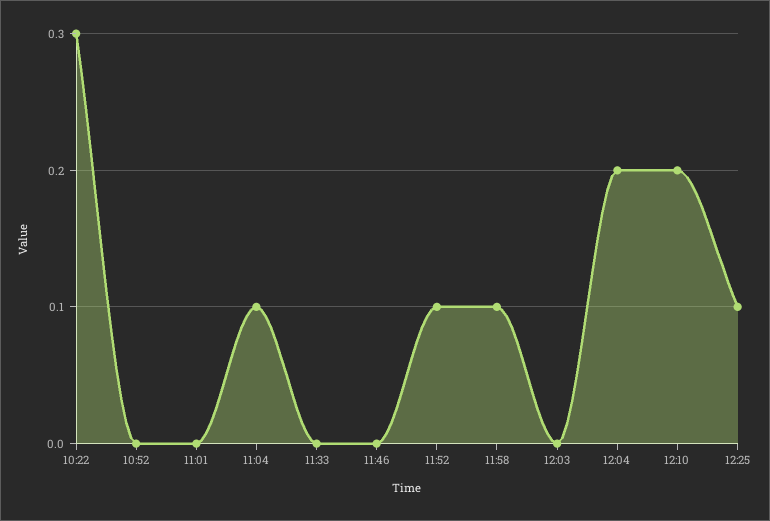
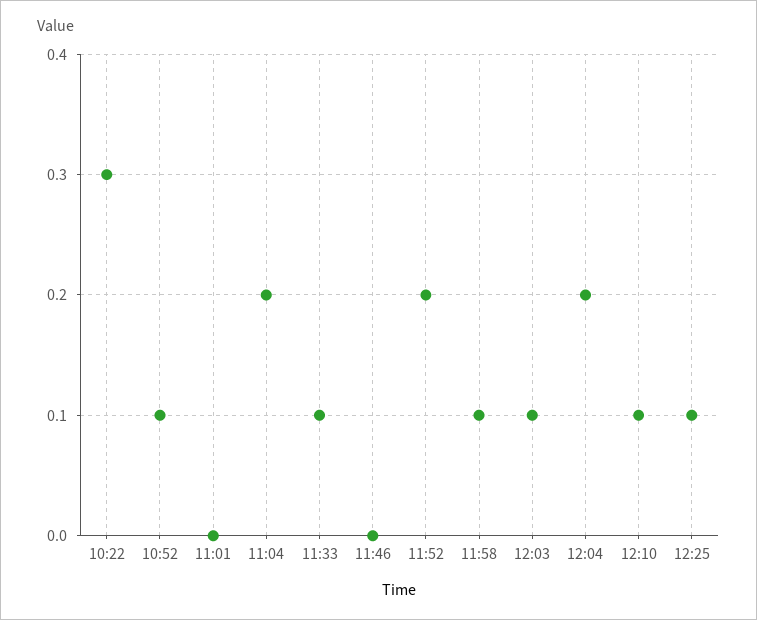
  {
    "10:22": 0.3,
-   "10:52": 0,
+   "10:52": 0.1,
    "11:01": 0,
-   "11:04": 0.1,
+   "11:04": 0.2,
-   "11:33": 0,
+   "11:33": 0.1,
    "11:46": 0,
-   "11:52": 0.1,
+   "11:52": 0.2,
    "11:58": 0.1,
-   "12:03": 0,
+   "12:03": 0.1,
    "12:04": 0.2,
-   "12:10": 0.2,
+   "12:10": 0.1,
    "12:25": 0.1
  }

